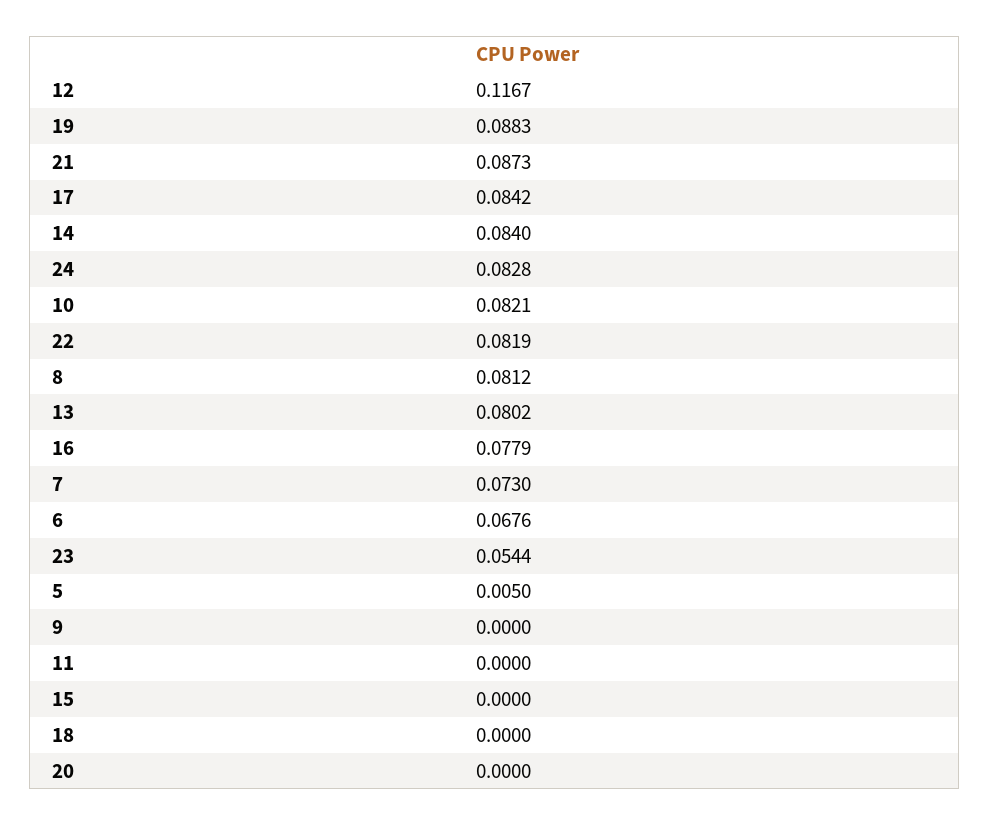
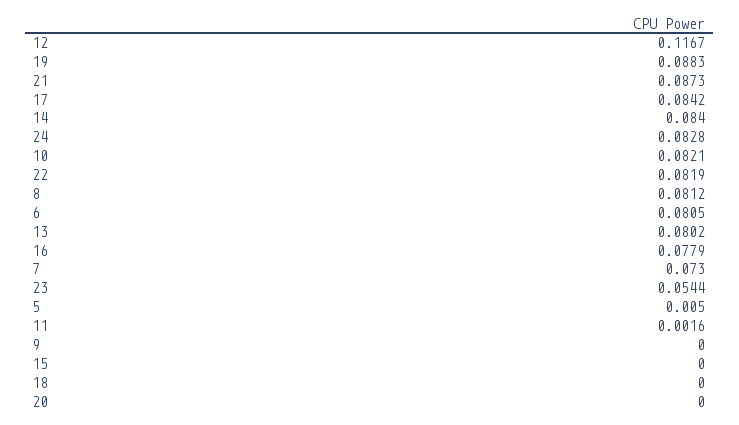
  {
    "12": 0.1167,
    "19": 0.0883,
    "21": 0.0873,
    "17": 0.0842,
    "14": 0.084,
    "24": 0.0828,
    "10": 0.0821,
    "22": 0.0819,
    "8": 0.0812,
    "13": 0.0802,
    "16": 0.0779,
    "7": 0.073,
-   "6": 0.0676,
+   "6": 0.0805,
    "23": 0.0544,
    "5": 0.005,
    "9": 0,
-   "11": 0,
+   "11": 0.0016,
    "15": 0,
    "18": 0,
    "20": 0
  }

